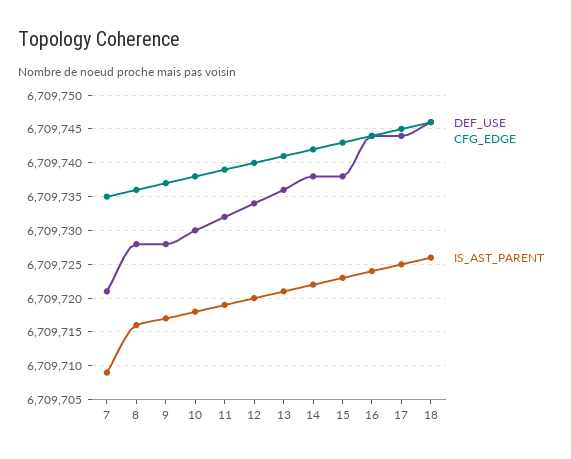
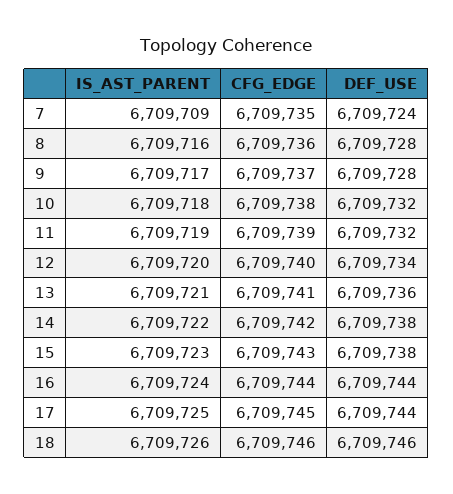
  {
    "DEF_USE": {
-     "7": 6709721,
+     "7": 6709724,
      "8": 6709728,
      "9": 6709728,
-     "10": 6709730,
+     "10": 6709732,
      "11": 6709732,
      "12": 6709734,
      "13": 6709736,
      "14": 6709738,
      "15": 6709738,
      "16": 6709744,
      "17": 6709744,
      "18": 6709746
    },
    "CFG_EDGE": {
      "7": 6709735,
      "8": 6709736,
      "9": 6709737,
      "10": 6709738,
      "11": 6709739,
      "12": 6709740,
      "13": 6709741,
      "14": 6709742,
      "15": 6709743,
      "16": 6709744,
      "17": 6709745,
      "18": 6709746
    },
    "IS_AST_PARENT": {
      "7": 6709709,
      "8": 6709716,
      "9": 6709717,
      "10": 6709718,
      "11": 6709719,
      "12": 6709720,
      "13": 6709721,
      "14": 6709722,
      "15": 6709723,
      "16": 6709724,
      "17": 6709725,
      "18": 6709726
    }
  }

